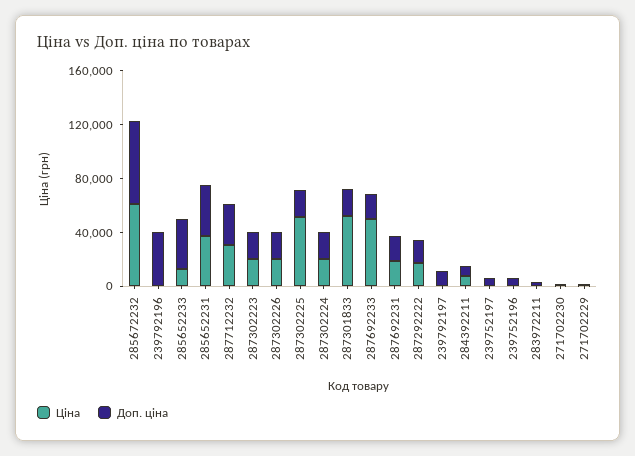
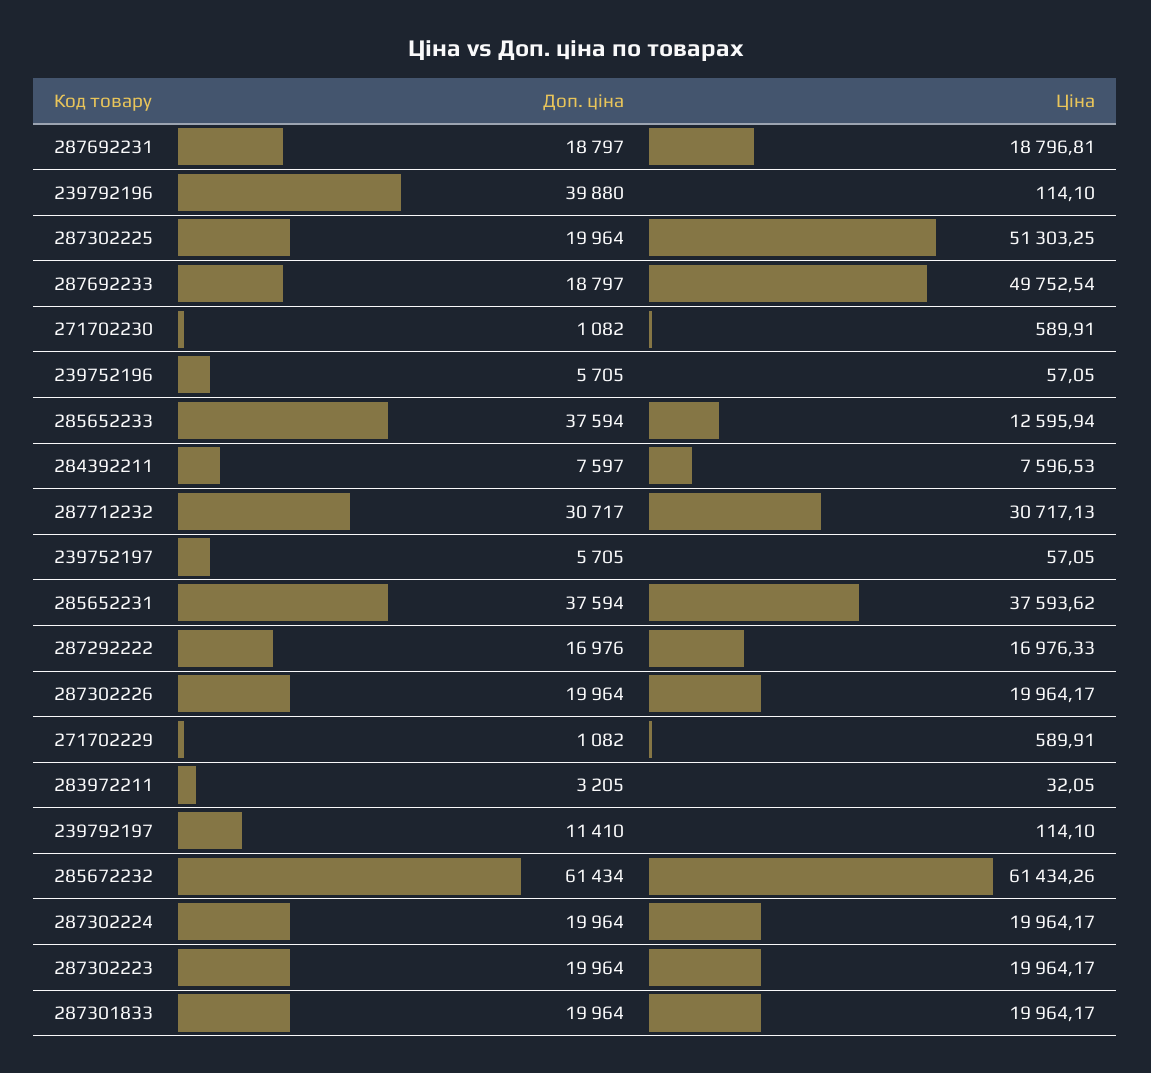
  {
    "Ціна": {
      "285672232": 61434.26,
      "239792196": 114.1,
      "285652233": 12595.94,
      "285652231": 37593.62,
      "287712232": 30717.13,
      "287302223": 19964.17,
      "287302226": 19964.17,
      "287302225": 51303.25,
      "287302224": 19964.17,
-     "287301833": 50000,
+     "287301833": 19964.17,
      "287692233": 49752.54,
      "287692231": 18796.81,
      "287292222": 16976.33,
      "239792197": 114.1,
      "284392211": 7596.53,
      "239752197": 57.05,
      "239752196": 57.05,
      "283972211": 32.05,
      "271702230": 589.91,
      "271702229": 589.91
    },
    "Доп. ціна": {
      "285672232": 61434,
      "239792196": 39880,
      "285652233": 37594,
      "285652231": 37594,
      "287712232": 30717,
      "287302223": 19964,
      "287302226": 19964,
      "287302225": 19964,
      "287302224": 19964,
      "287301833": 19964,
      "287692233": 18797,
      "287692231": 18797,
      "287292222": 16976,
      "239792197": 11410,
      "284392211": 7597,
      "239752197": 5705,
      "239752196": 5705,
      "283972211": 3205,
      "271702230": 1082,
      "271702229": 1082
    }
  }

